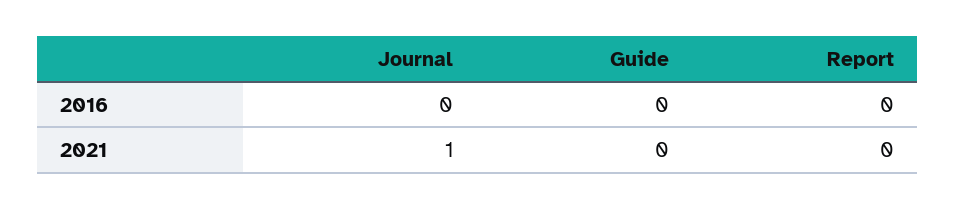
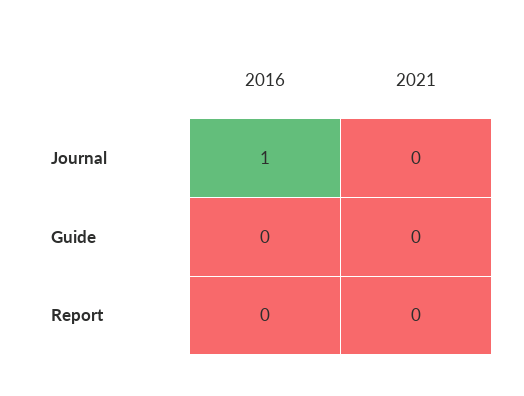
  {
    "Journal": {
-     "2016": 0,
+     "2016": 1,
-     "2021": 1
+     "2021": 0
    },
    "Guide": {
      "2016": 0,
      "2021": 0
    },
    "Report": {
      "2016": 0,
      "2021": 0
    }
  }

